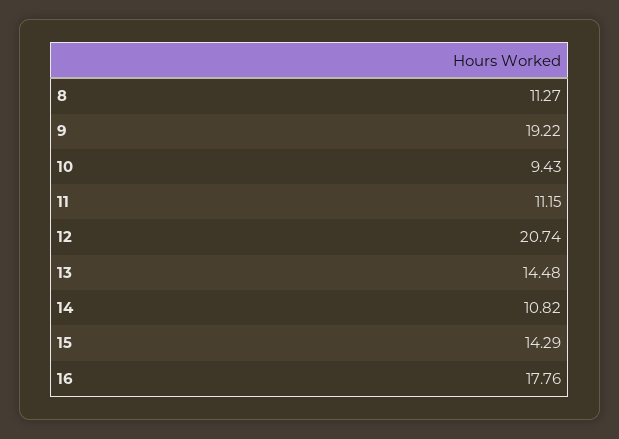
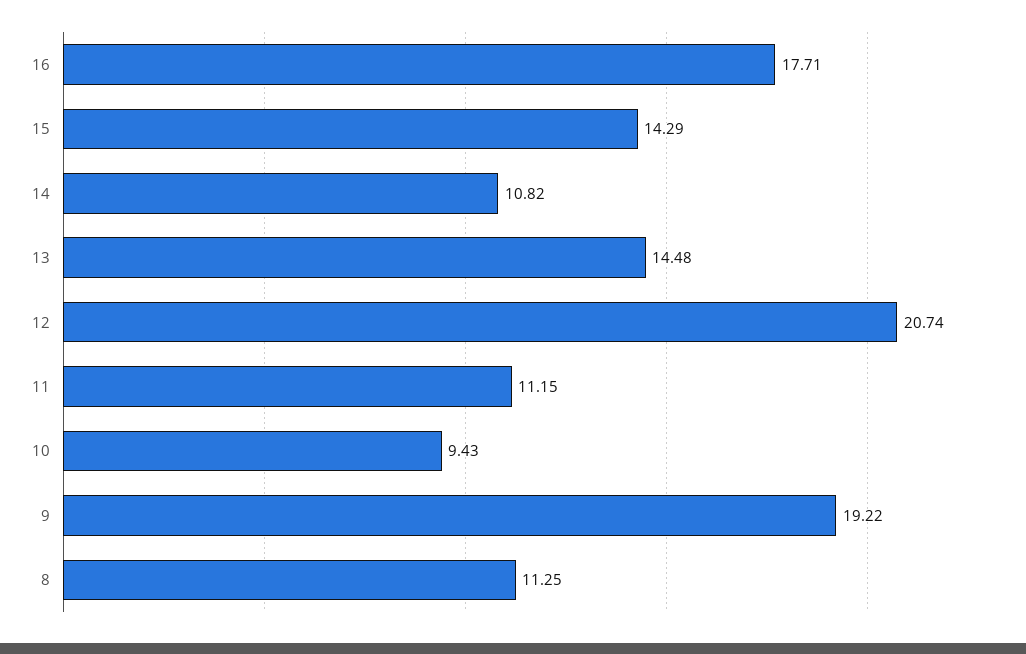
  {
-   "8": 11.27,
+   "8": 11.25,
    "9": 19.22,
    "10": 9.43,
    "11": 11.15,
    "12": 20.74,
    "13": 14.48,
    "14": 10.82,
    "15": 14.29,
-   "16": 17.76
+   "16": 17.71
  }

